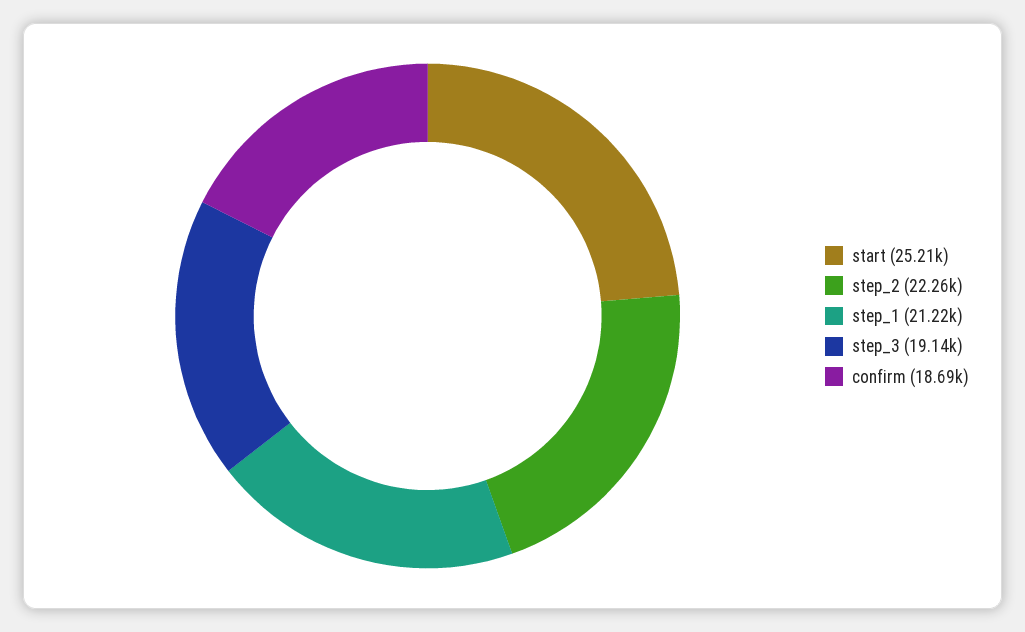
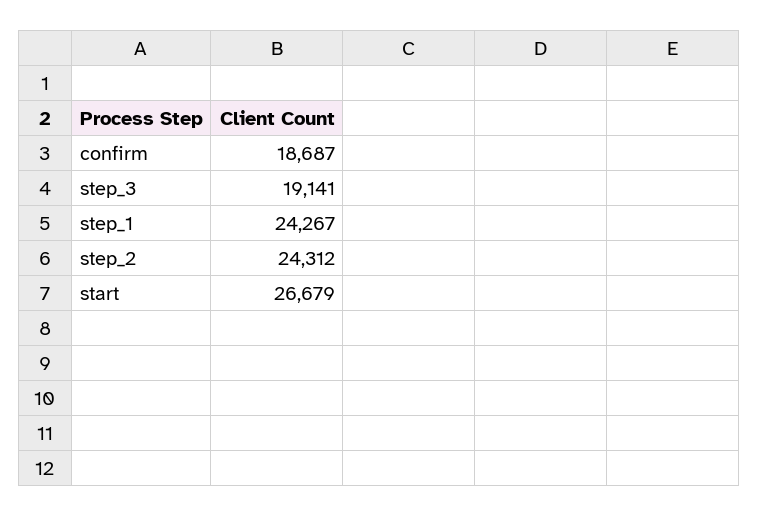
  {
-   "start": 25210,
+   "start": 26679,
-   "step_2": 22260,
+   "step_2": 24312,
-   "step_1": 21220,
+   "step_1": 24267,
    "step_3": 19141,
    "confirm": 18687
  }

